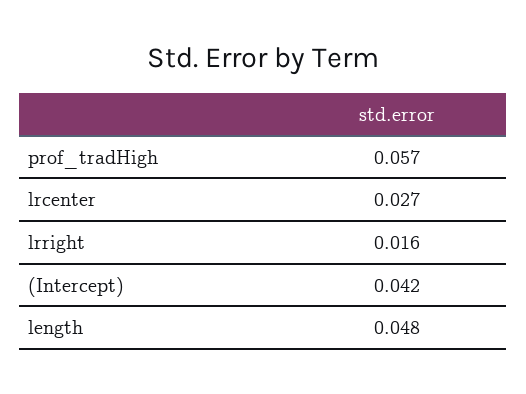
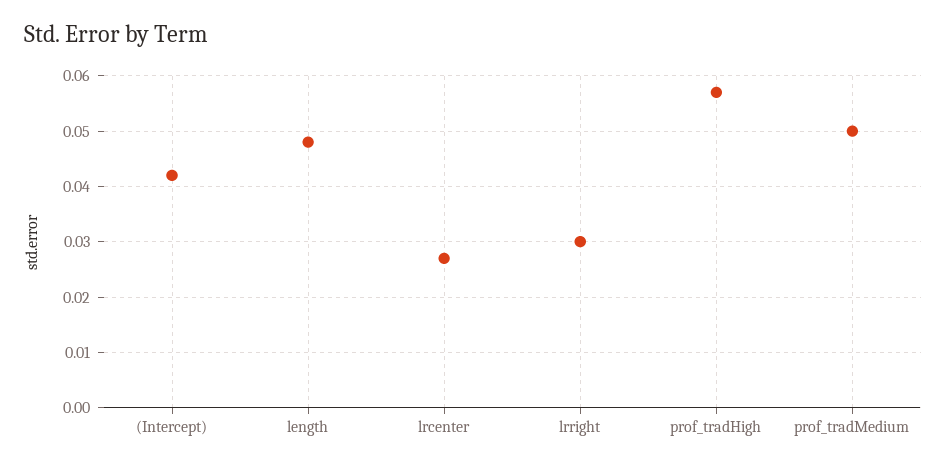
  {
    "prof_tradHigh": 0.057,
    "lrcenter": 0.027,
-   "lrright": 0.016,
+   "lrright": 0.03,
    "(Intercept)": 0.042,
-   "length": 0.048
+   "length": 0.048,
+   "prof_tradMedium": 0.05
  }

